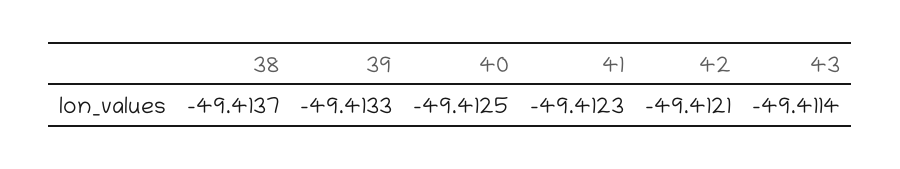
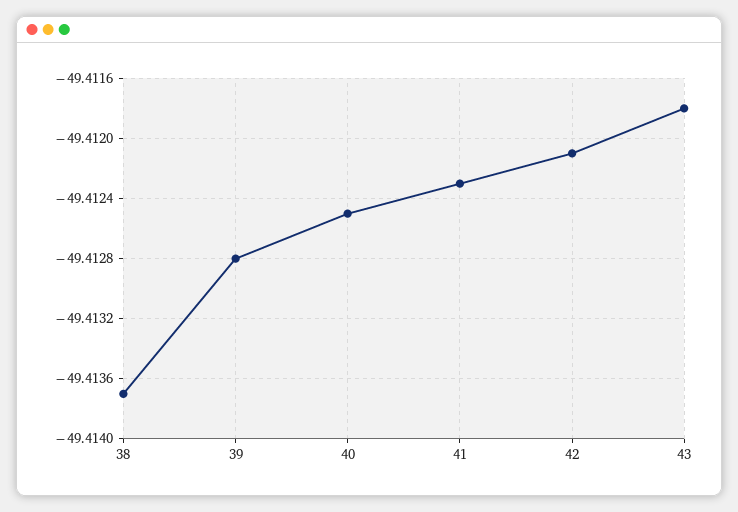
  {
    "38": -49.4137,
-   "39": -49.4133,
+   "39": -49.4128,
    "40": -49.4125,
    "41": -49.4123,
    "42": -49.4121,
-   "43": -49.4114
+   "43": -49.4118
  }

